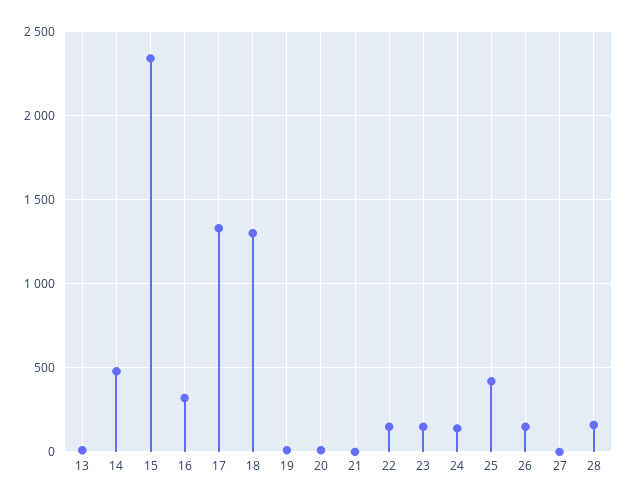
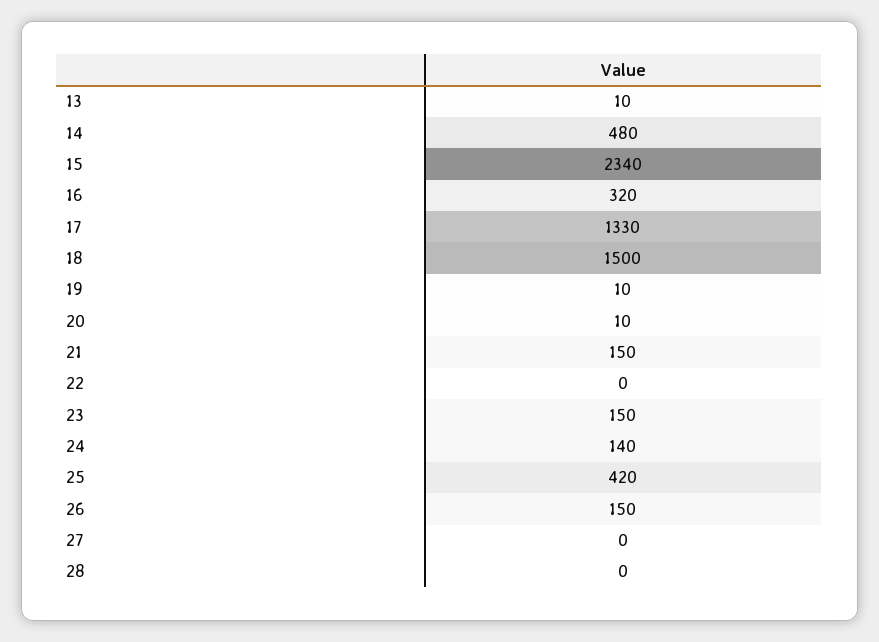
  {
    "13": 10,
    "14": 480,
    "15": 2340,
    "16": 320,
    "17": 1330,
-   "18": 1300,
+   "18": 1500,
    "19": 10,
    "20": 10,
-   "21": 0,
+   "21": 150,
-   "22": 150,
+   "22": 0,
    "23": 150,
    "24": 140,
    "25": 420,
    "26": 150,
    "27": 0,
-   "28": 150
+   "28": 0
  }

